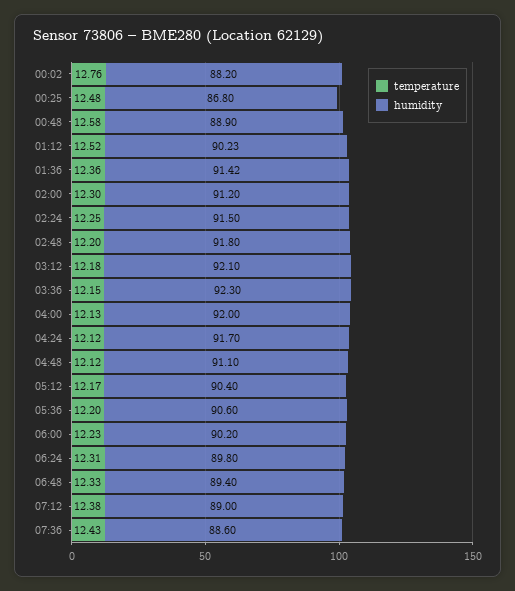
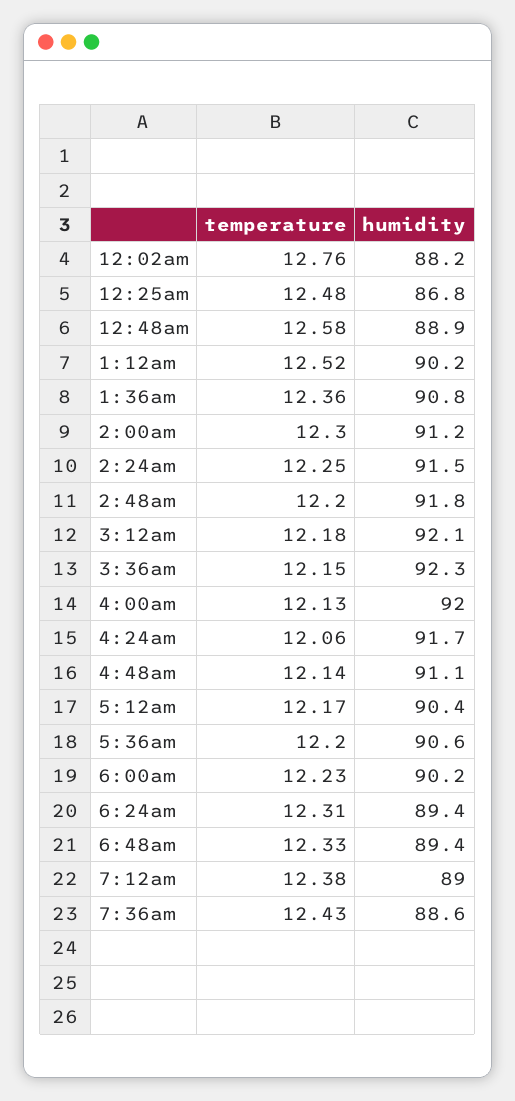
  {
    "temperature": {
      "00:02": 12.76,
      "00:25": 12.48,
      "00:48": 12.58,
      "01:12": 12.52,
      "01:36": 12.36,
      "02:00": 12.3,
      "02:24": 12.25,
      "02:48": 12.2,
      "03:12": 12.18,
      "03:36": 12.15,
      "04:00": 12.13,
-     "04:24": 12.12,
+     "04:24": 12.06,
-     "04:48": 12.12,
+     "04:48": 12.14,
      "05:12": 12.17,
      "05:36": 12.2,
      "06:00": 12.23,
      "06:24": 12.31,
      "06:48": 12.33,
      "07:12": 12.38,
      "07:36": 12.43
    },
    "humidity": {
      "00:02": 88.2,
      "00:25": 86.8,
      "00:48": 88.9,
      "01:12": 90.23,
-     "01:36": 91.42,
+     "01:36": 90.8,
      "02:00": 91.2,
      "02:24": 91.5,
      "02:48": 91.8,
      "03:12": 92.1,
      "03:36": 92.3,
      "04:00": 92,
      "04:24": 91.7,
      "04:48": 91.1,
      "05:12": 90.4,
      "05:36": 90.6,
      "06:00": 90.2,
-     "06:24": 89.8,
+     "06:24": 89.4,
      "06:48": 89.4,
      "07:12": 89,
      "07:36": 88.6
    }
  }

